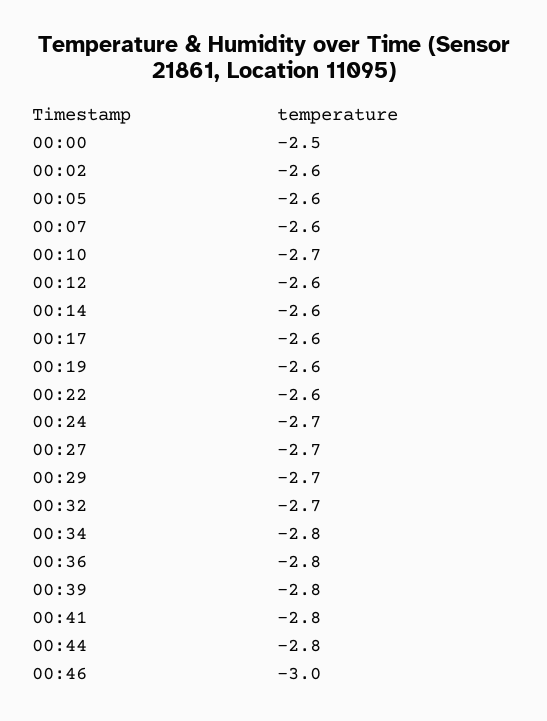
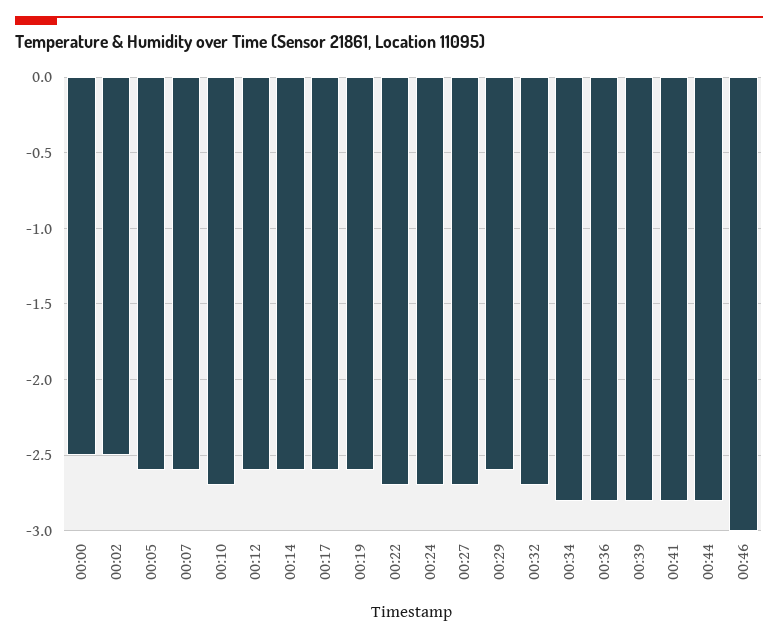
  {
    "00:00": -2.5,
-   "00:02": -2.6,
+   "00:02": -2.5,
    "00:05": -2.6,
    "00:07": -2.6,
    "00:10": -2.7,
    "00:12": -2.6,
    "00:14": -2.6,
    "00:17": -2.6,
    "00:19": -2.6,
-   "00:22": -2.6,
+   "00:22": -2.7,
    "00:24": -2.7,
    "00:27": -2.7,
-   "00:29": -2.7,
+   "00:29": -2.6,
    "00:32": -2.7,
    "00:34": -2.8,
    "00:36": -2.8,
    "00:39": -2.8,
    "00:41": -2.8,
    "00:44": -2.8,
    "00:46": -3
  }

